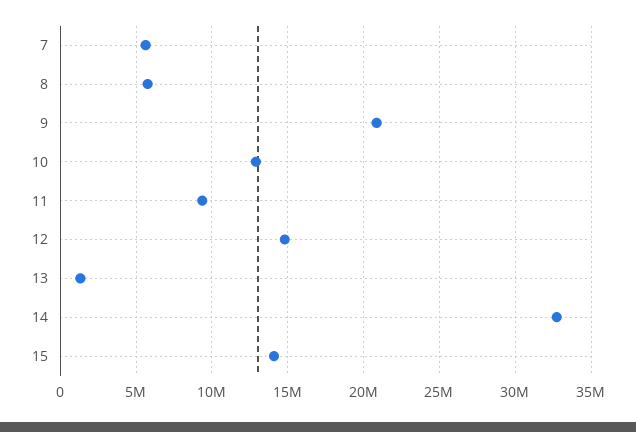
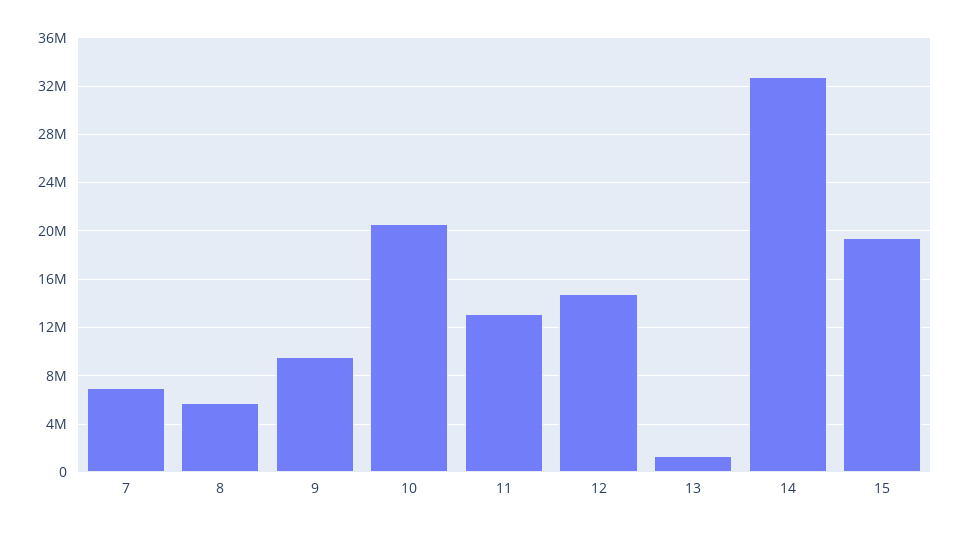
  {
-   "7": 5500000,
+   "7": 7000000,
    "8": 6000000,
-   "9": 21000000,
+   "9": 9500000,
-   "10": 13000000,
+   "10": 20500000,
-   "11": 9500000,
+   "11": 13000000,
    "12": 15000000,
    "13": 1500000,
    "14": 32500000,
-   "15": 14000000
+   "15": 19500000
  }

